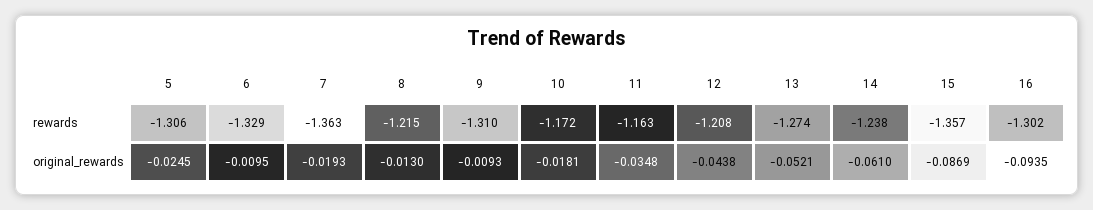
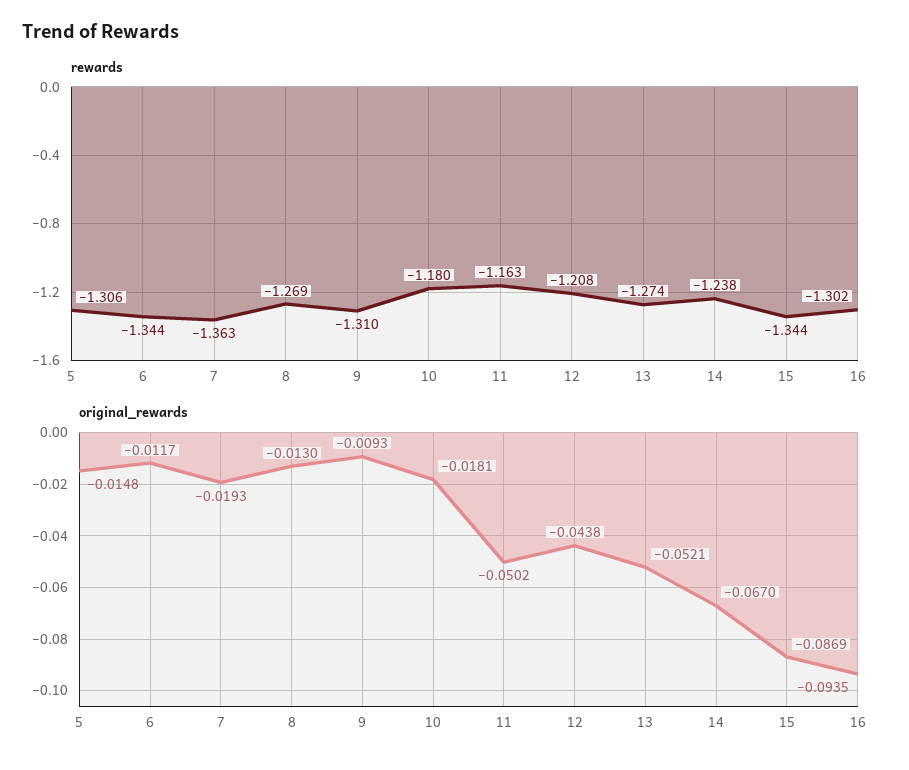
  {
    "rewards": {
      "5": -1.306,
-     "6": -1.329,
+     "6": -1.344,
      "7": -1.363,
-     "8": -1.215,
+     "8": -1.269,
      "9": -1.31,
-     "10": -1.172,
+     "10": -1.18,
      "11": -1.163,
      "12": -1.208,
      "13": -1.274,
      "14": -1.238,
-     "15": -1.357,
+     "15": -1.344,
      "16": -1.302
    },
    "original_rewards": {
-     "5": -0.0245,
+     "5": -0.0148,
-     "6": -0.0095,
+     "6": -0.0117,
      "7": -0.0193,
      "8": -0.013,
      "9": -0.0093,
      "10": -0.0181,
-     "11": -0.0348,
+     "11": -0.0502,
      "12": -0.0438,
      "13": -0.0521,
-     "14": -0.061,
+     "14": -0.067,
      "15": -0.0869,
      "16": -0.0935
    }
  }

